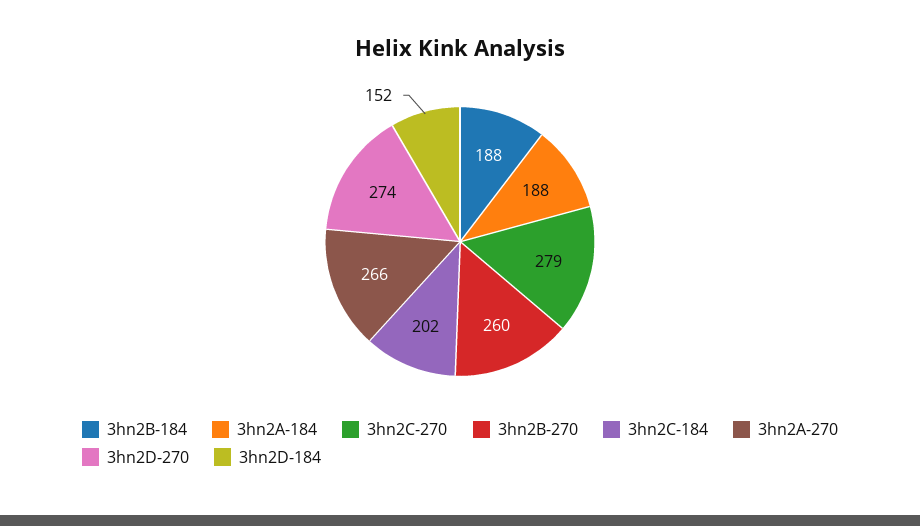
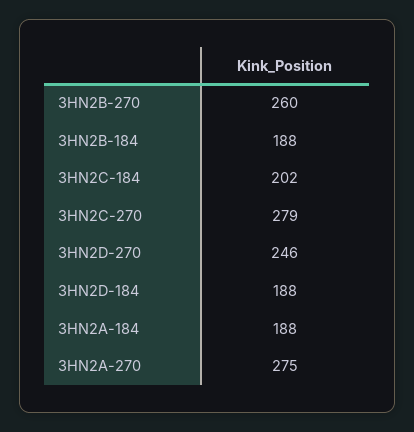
  {
    "3hn2B-184": 188,
    "3hn2A-184": 188,
    "3hn2C-270": 279,
    "3hn2B-270": 260,
    "3hn2C-184": 202,
-   "3hn2A-270": 266,
+   "3hn2A-270": 275,
-   "3hn2D-270": 274,
+   "3hn2D-270": 246,
-   "3hn2D-184": 152
+   "3hn2D-184": 188
  }

